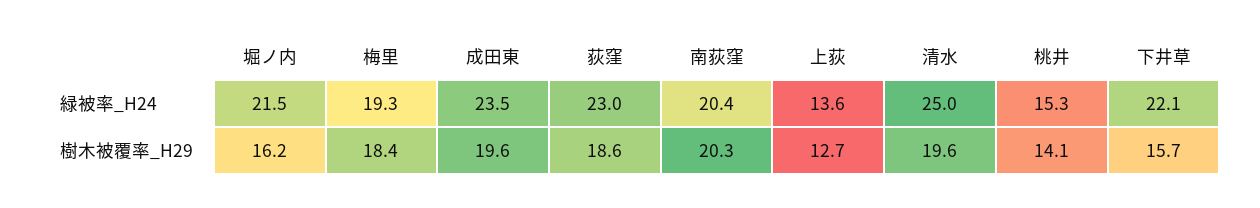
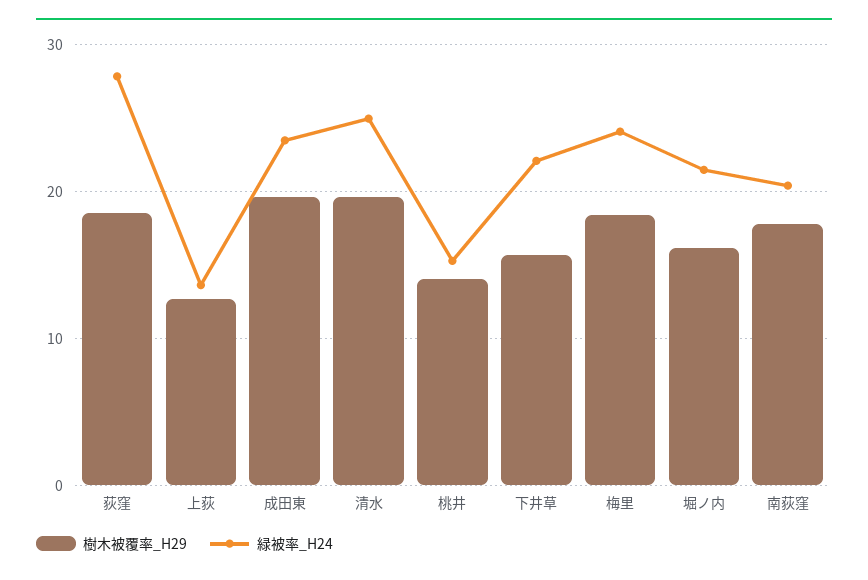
  {
    "緑被率_H24": {
      "堀ノ内": 21.5,
-     "梅里": 19.3,
+     "梅里": 24,
      "成田東": 23.5,
-     "荻窪": 23,
+     "荻窪": 28,
      "南荻窪": 20.4,
      "上荻": 13.6,
      "清水": 25,
      "桃井": 15.3,
      "下井草": 22.1
    },
    "樹木被覆率_H29": {
      "堀ノ内": 16.2,
      "梅里": 18.4,
      "成田東": 19.6,
      "荻窪": 18.6,
-     "南荻窪": 20.3,
+     "南荻窪": 18,
      "上荻": 12.7,
      "清水": 19.6,
      "桃井": 14.1,
      "下井草": 15.7
    }
  }

